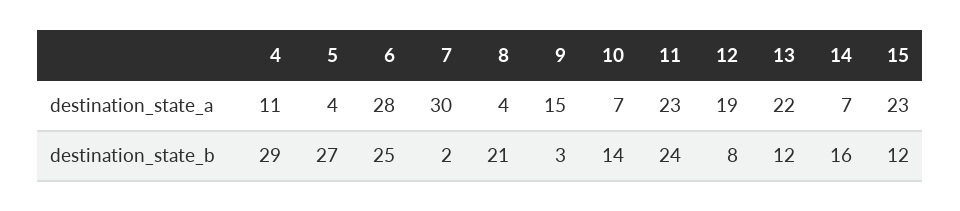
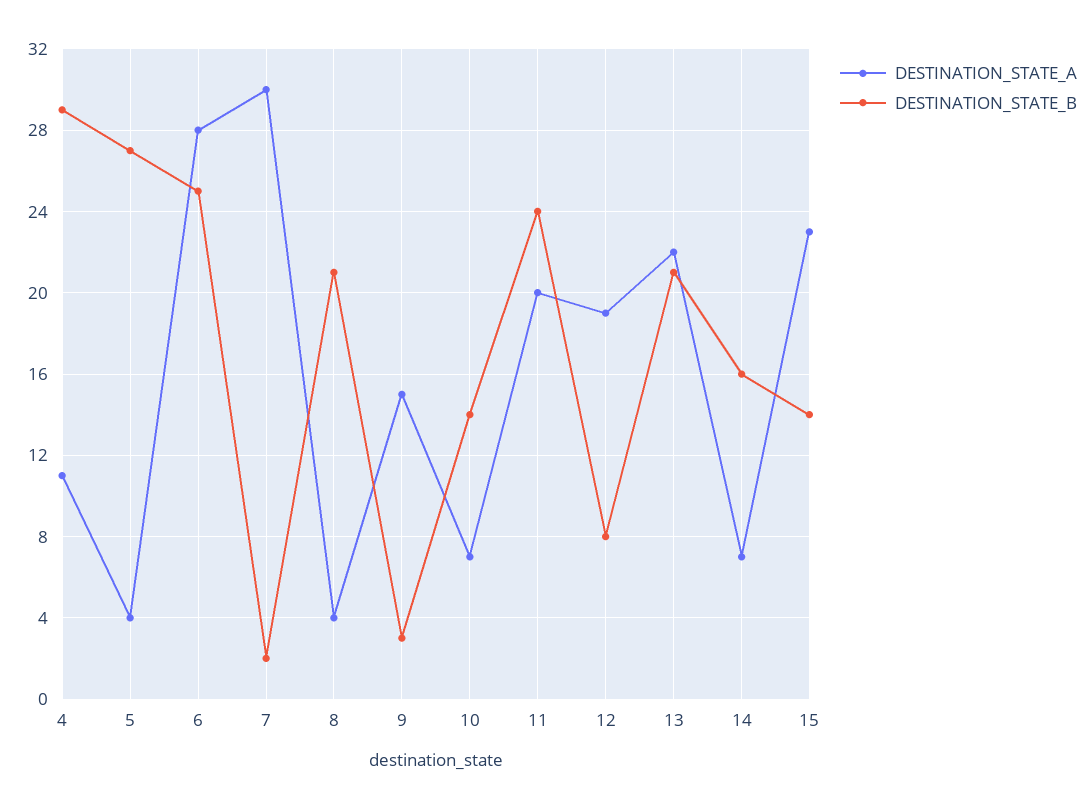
  {
    "destination_state_a": {
      "4": 11,
      "5": 4,
      "6": 28,
      "7": 30,
      "8": 4,
      "9": 15,
      "10": 7,
-     "11": 23,
+     "11": 20,
      "12": 19,
      "13": 22,
      "14": 7,
      "15": 23
    },
    "destination_state_b": {
      "4": 29,
      "5": 27,
      "6": 25,
      "7": 2,
      "8": 21,
      "9": 3,
      "10": 14,
      "11": 24,
      "12": 8,
-     "13": 12,
+     "13": 21,
      "14": 16,
-     "15": 12
+     "15": 14
    }
  }

